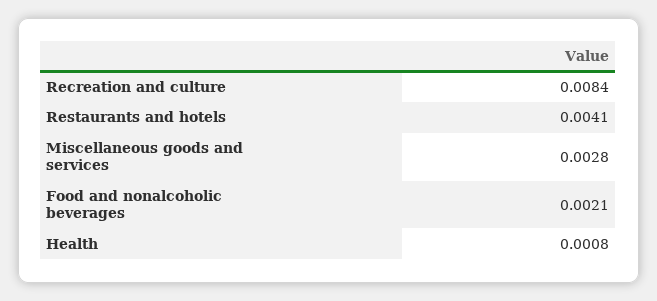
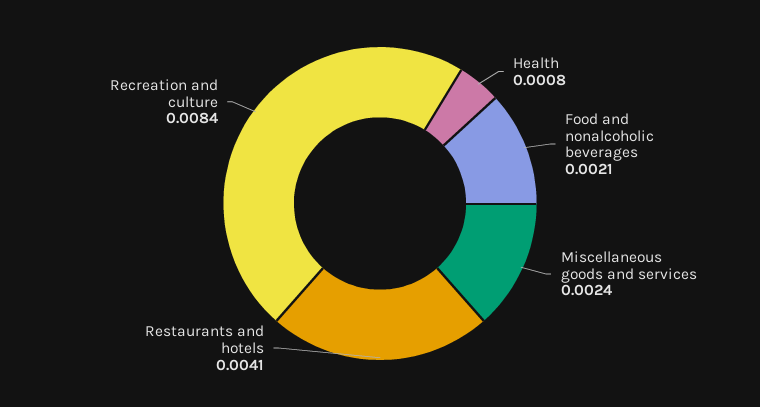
  {
    "Recreation and culture": 0.0084,
    "Restaurants and hotels": 0.0041,
-   "Miscellaneous goods and services": 0.0028,
+   "Miscellaneous goods and services": 0.0024,
    "Food and nonalcoholic beverages": 0.0021,
    "Health": 0.0008
  }

